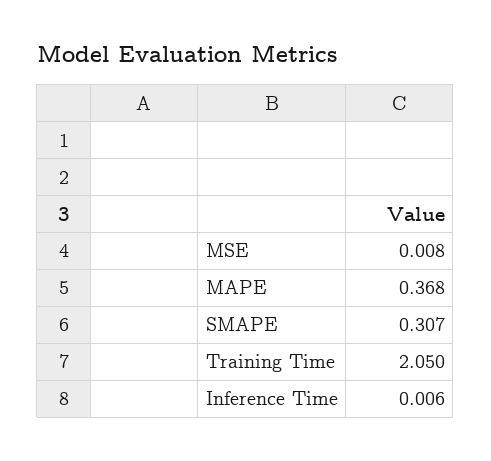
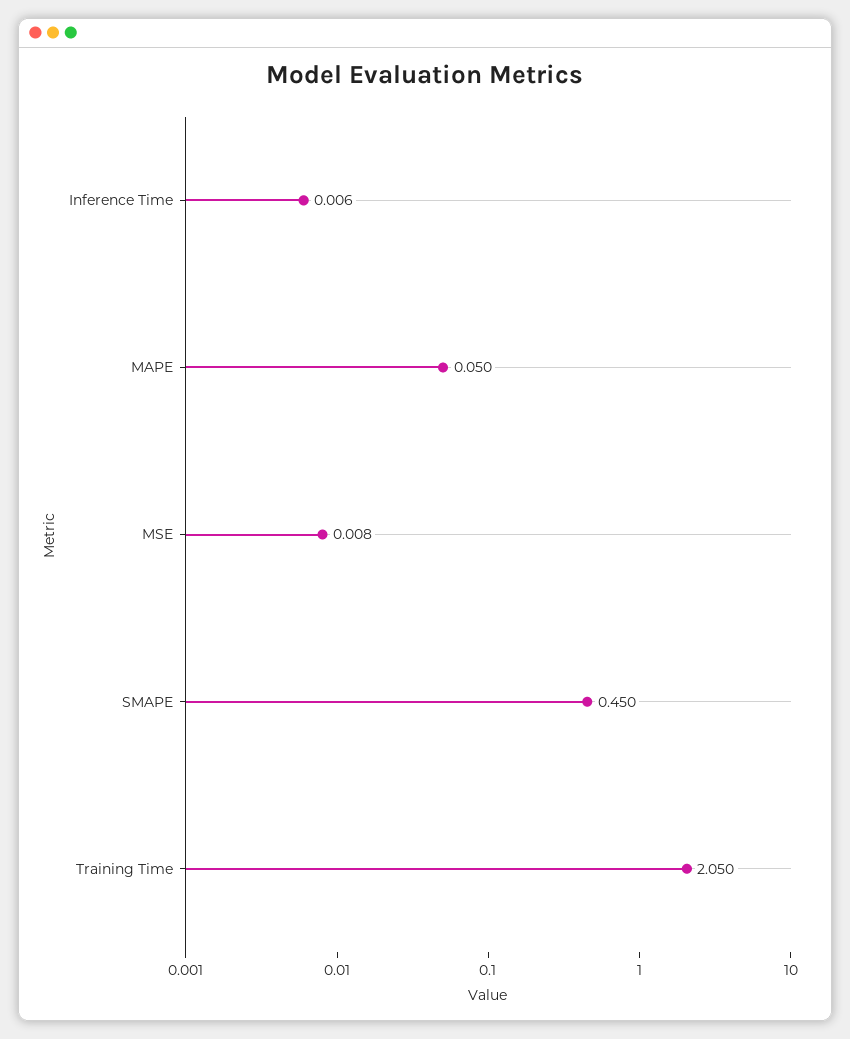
  {
    "MSE": 0.008,
-   "MAPE": 0.368,
+   "MAPE": 0.05,
-   "SMAPE": 0.307,
+   "SMAPE": 0.45,
    "Training Time": 2.05,
    "Inference Time": 0.006
  }

